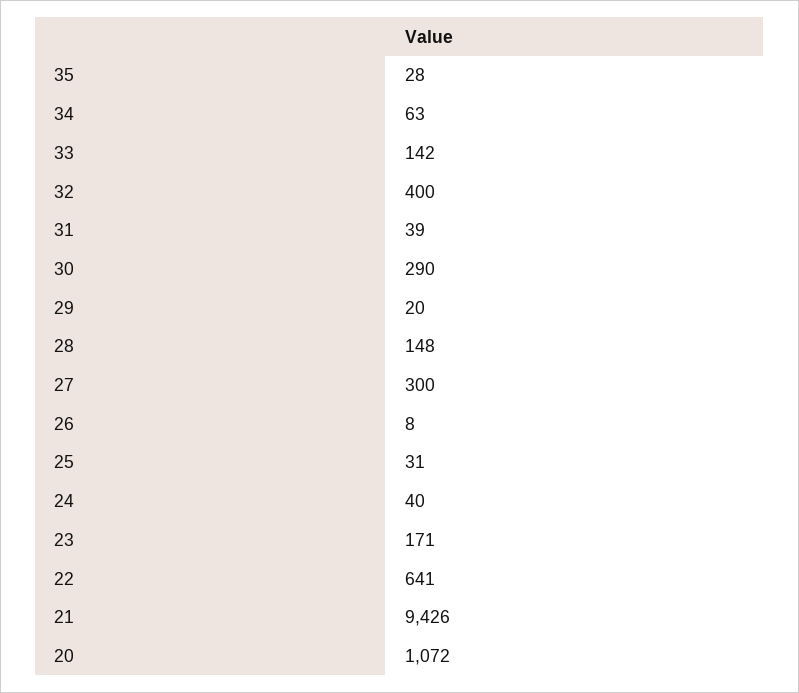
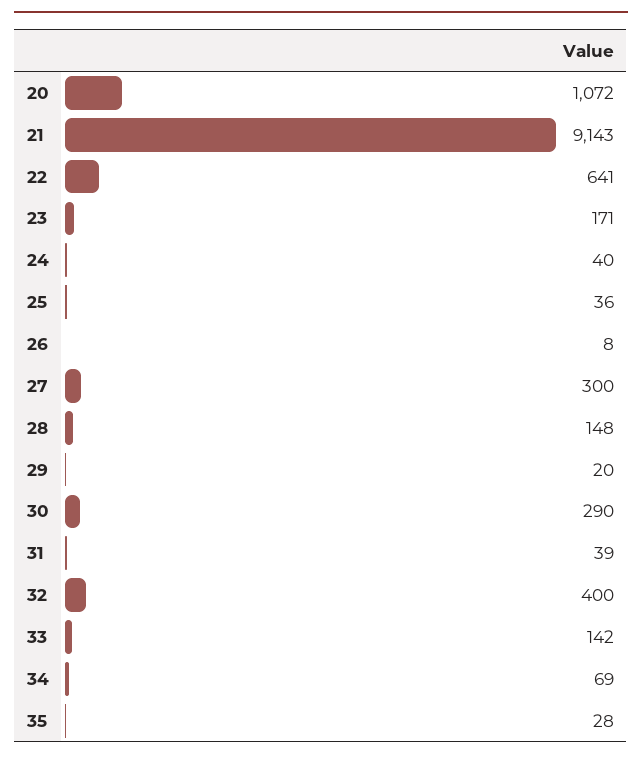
  {
    "35": 28,
-   "34": 63,
+   "34": 69,
    "33": 142,
    "32": 400,
    "31": 39,
    "30": 290,
    "29": 20,
    "28": 148,
    "27": 300,
    "26": 8,
-   "25": 31,
+   "25": 36,
    "24": 40,
    "23": 171,
    "22": 641,
-   "21": 9426,
+   "21": 9143,
    "20": 1072
  }

